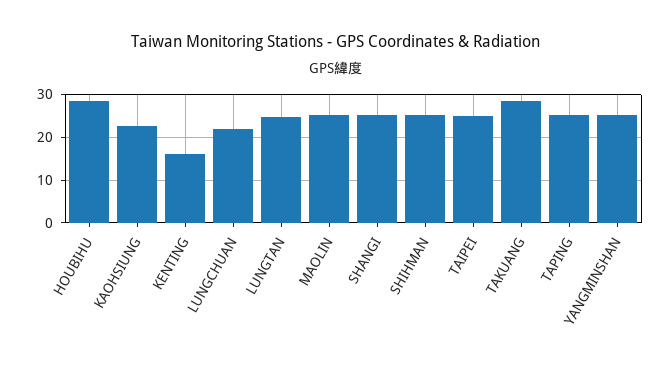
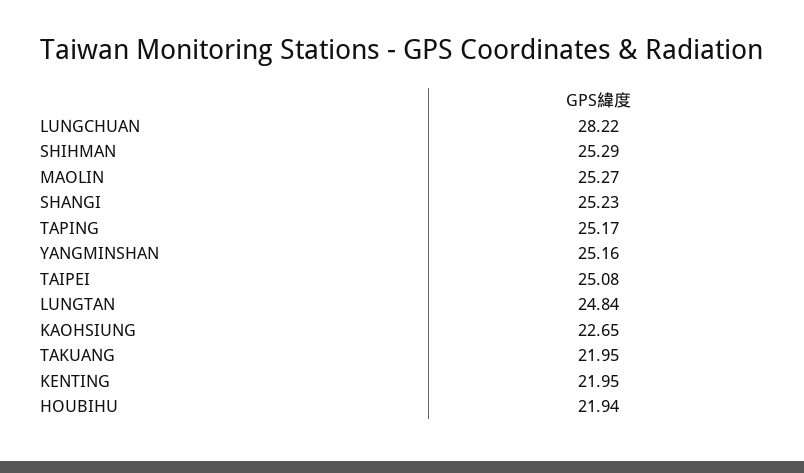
  {
-   "HOUBIHU": 28,
+   "HOUBIHU": 21.94,
    "KAOHSIUNG": 22.65,
-   "KENTING": 16,
+   "KENTING": 21.95,
-   "LUNGCHUAN": 22,
+   "LUNGCHUAN": 28.22,
    "LUNGTAN": 24.84,
    "MAOLIN": 25.27,
    "SHANGI": 25.23,
    "SHIHMAN": 25.29,
    "TAIPEI": 25.08,
-   "TAKUANG": 28,
+   "TAKUANG": 21.95,
    "TAPING": 25.17,
    "YANGMINSHAN": 25.16
  }

